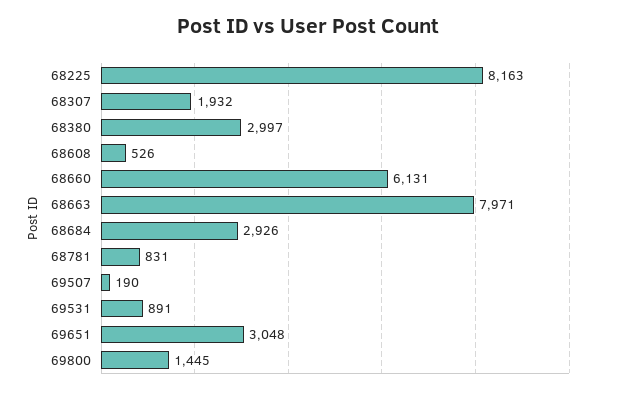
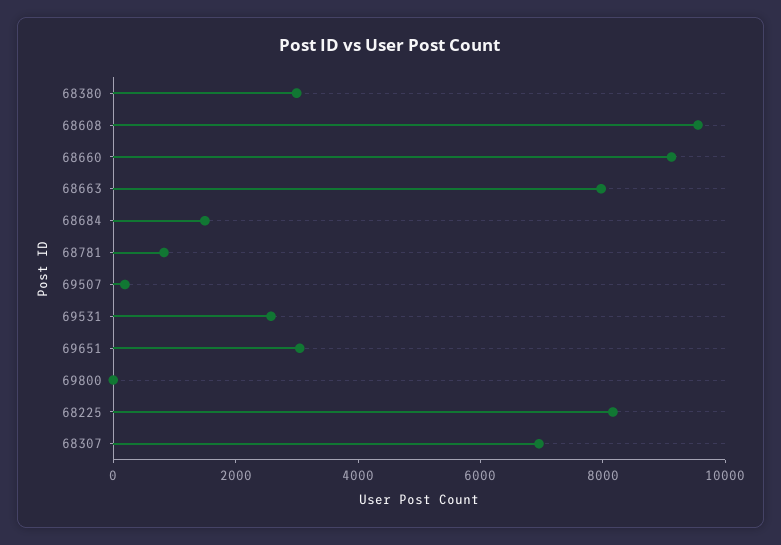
  {
    "68225": 8163,
-   "68307": 1932,
+   "68307": 7000,
    "68380": 2997,
-   "68608": 526,
+   "68608": 9500,
-   "68660": 6131,
+   "68660": 9000,
    "68663": 7971,
-   "68684": 2926,
+   "68684": 1500,
    "68781": 831,
    "69507": 190,
-   "69531": 891,
+   "69531": 2500,
    "69651": 3048,
-   "69800": 1445
+   "69800": 0
  }

